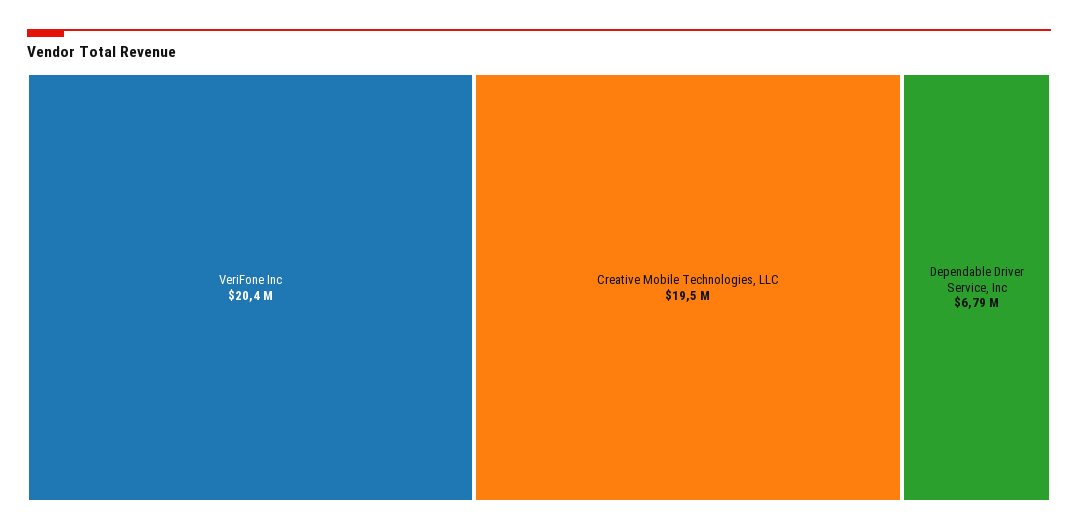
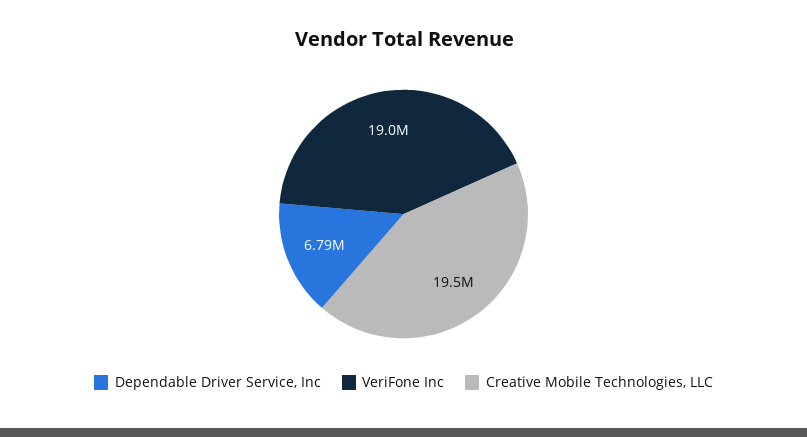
  {
-   "VeriFone Inc": 20400000,
+   "VeriFone Inc": 19000000,
    "Creative Mobile Technologies, LLC": 19500000,
    "Dependable Driver Service, Inc": 6790000
  }

